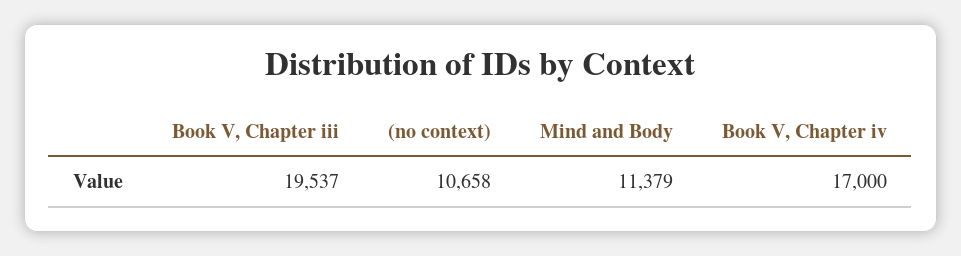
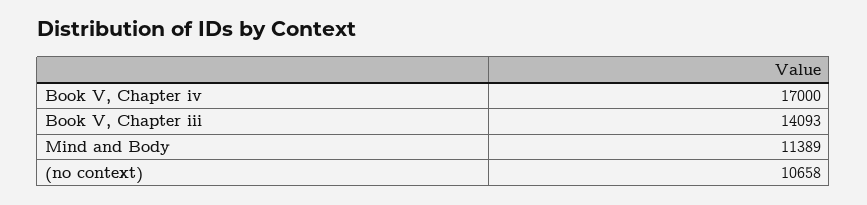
  {
-   "Book V, Chapter iii": 19537,
+   "Book V, Chapter iii": 14093,
    "(no context)": 10658,
-   "Mind and Body": 11379,
+   "Mind and Body": 11389,
    "Book V, Chapter iv": 17000
  }

